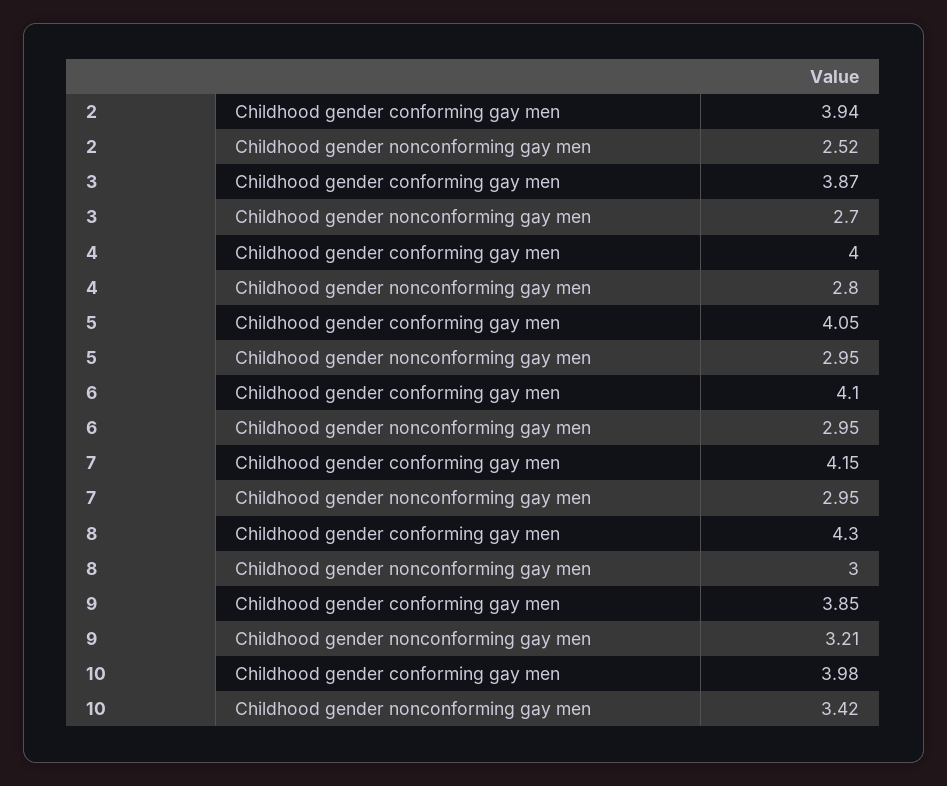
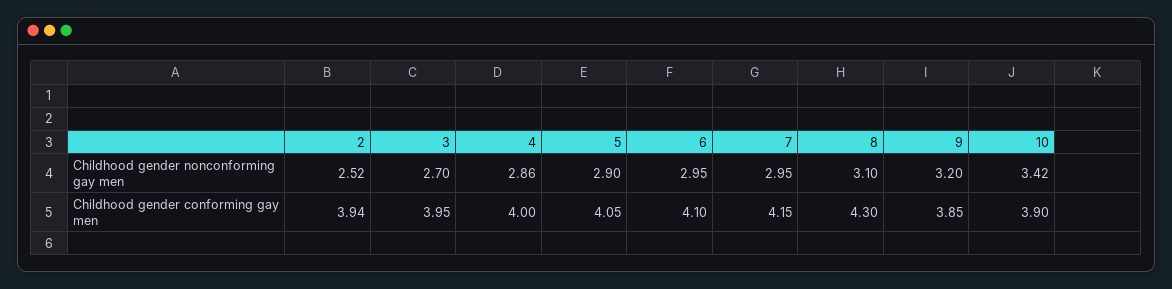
  {
    "2": {
      "Childhood gender conforming gay men": 3.94,
      "Childhood gender nonconforming gay men": 2.52
    },
    "3": {
-     "Childhood gender conforming gay men": 3.87,
+     "Childhood gender conforming gay men": 3.95,
      "Childhood gender nonconforming gay men": 2.7
    },
    "4": {
      "Childhood gender conforming gay men": 4,
-     "Childhood gender nonconforming gay men": 2.8
+     "Childhood gender nonconforming gay men": 2.86
    },
    "5": {
      "Childhood gender conforming gay men": 4.05,
-     "Childhood gender nonconforming gay men": 2.95
+     "Childhood gender nonconforming gay men": 2.9
    },
    "6": {
      "Childhood gender conforming gay men": 4.1,
      "Childhood gender nonconforming gay men": 2.95
    },
    "7": {
      "Childhood gender conforming gay men": 4.15,
      "Childhood gender nonconforming gay men": 2.95
    },
    "8": {
      "Childhood gender conforming gay men": 4.3,
-     "Childhood gender nonconforming gay men": 3
+     "Childhood gender nonconforming gay men": 3.1
    },
    "9": {
      "Childhood gender conforming gay men": 3.85,
-     "Childhood gender nonconforming gay men": 3.21
+     "Childhood gender nonconforming gay men": 3.2
    },
    "10": {
-     "Childhood gender conforming gay men": 3.98,
+     "Childhood gender conforming gay men": 3.9,
      "Childhood gender nonconforming gay men": 3.42
    }
  }

